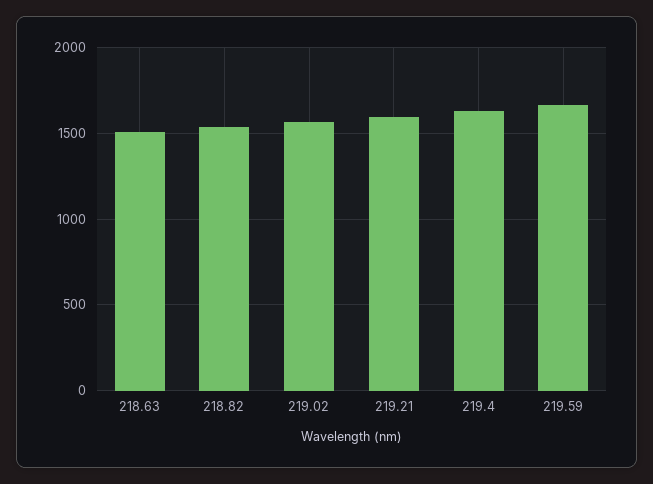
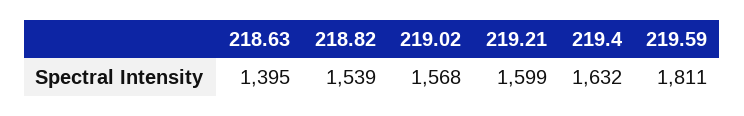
  {
-   "218.63": 1500,
+   "218.63": 1395,
    "218.82": 1539,
    "219.02": 1568,
    "219.21": 1599,
    "219.4": 1632,
-   "219.59": 1650
+   "219.59": 1811
  }

